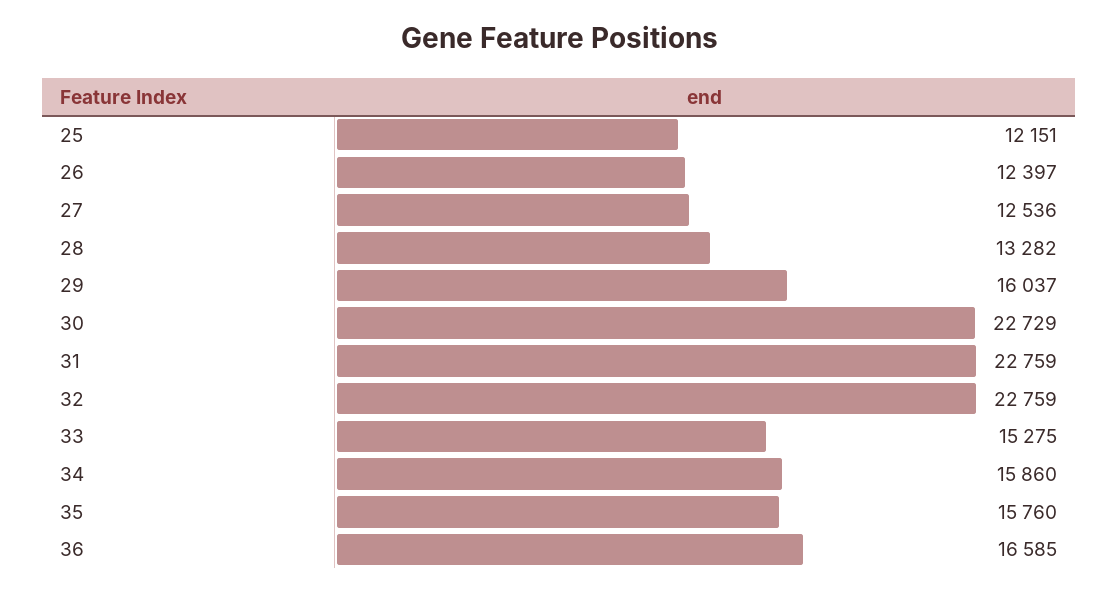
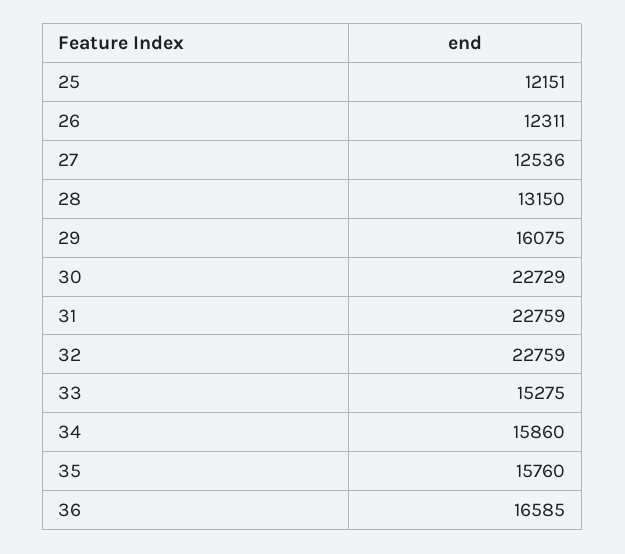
  {
    "25": 12151,
-   "26": 12397,
+   "26": 12311,
    "27": 12536,
-   "28": 13282,
+   "28": 13150,
-   "29": 16037,
+   "29": 16075,
    "30": 22729,
    "31": 22759,
    "32": 22759,
    "33": 15275,
    "34": 15860,
    "35": 15760,
    "36": 16585
  }

